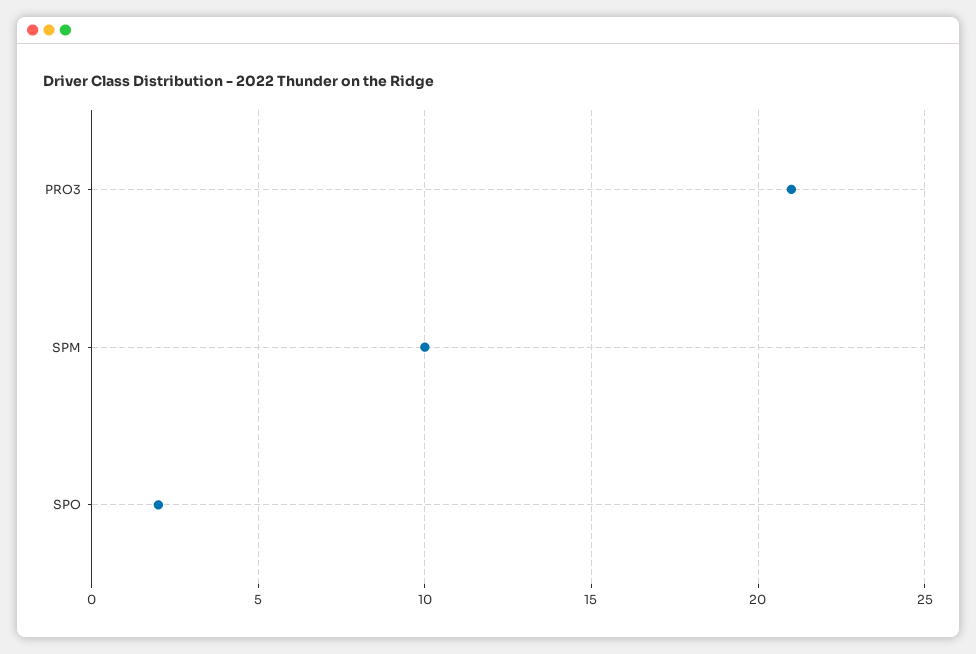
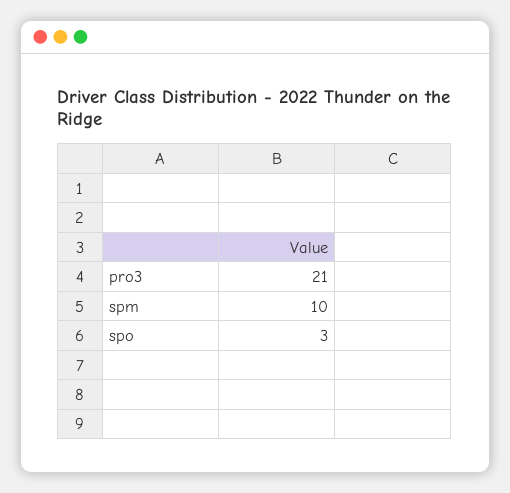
  {
    "PRO3": 21,
    "SPM": 10,
-   "SPO": 2
+   "SPO": 3
  }

